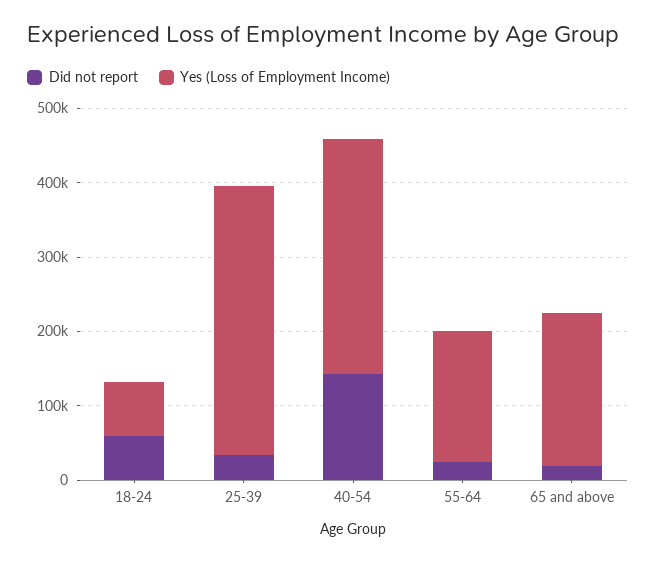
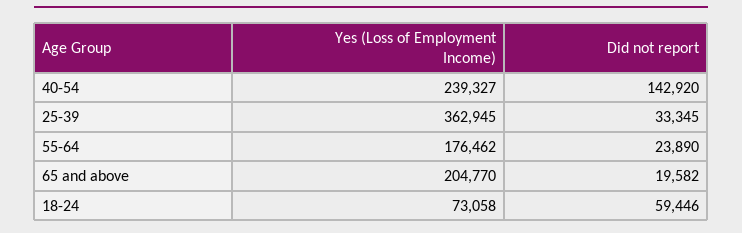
  {
    "Did not report": {
      "18-24": 59446,
      "25-39": 33345,
      "40-54": 142920,
      "55-64": 23890,
      "65 and above": 19582
    },
    "Yes (Loss of Employment Income)": {
      "18-24": 73058,
      "25-39": 362945,
-     "40-54": 320000,
+     "40-54": 239327,
      "55-64": 176462,
      "65 and above": 204770
    }
  }

